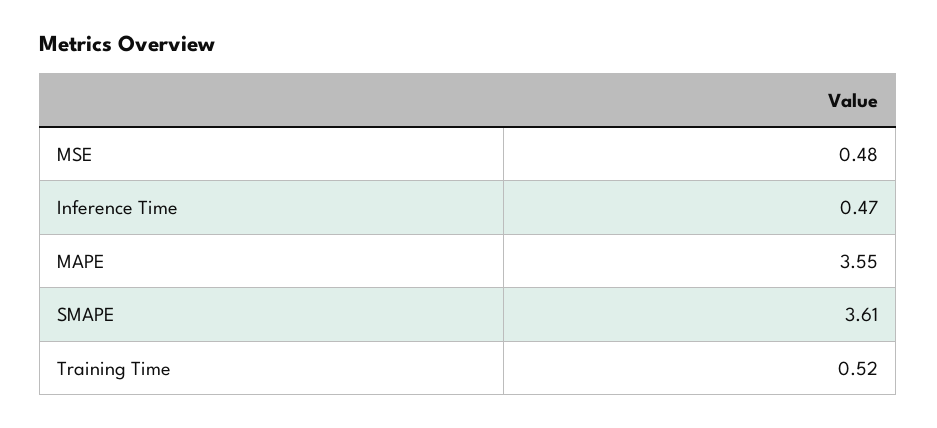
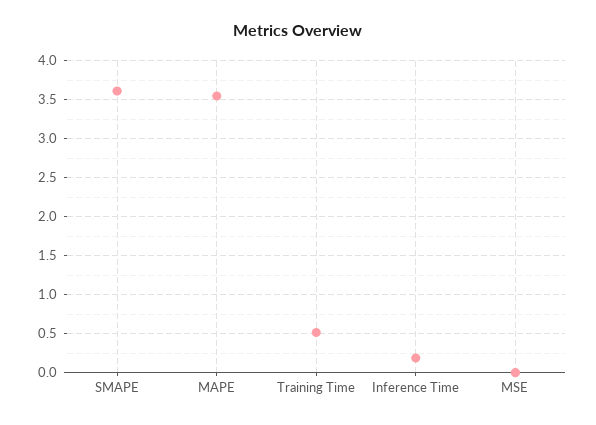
  {
-   "MSE": 0.48,
+   "MSE": 0,
-   "Inference Time": 0.47,
+   "Inference Time": 0.2,
    "MAPE": 3.55,
    "SMAPE": 3.61,
    "Training Time": 0.52
  }

